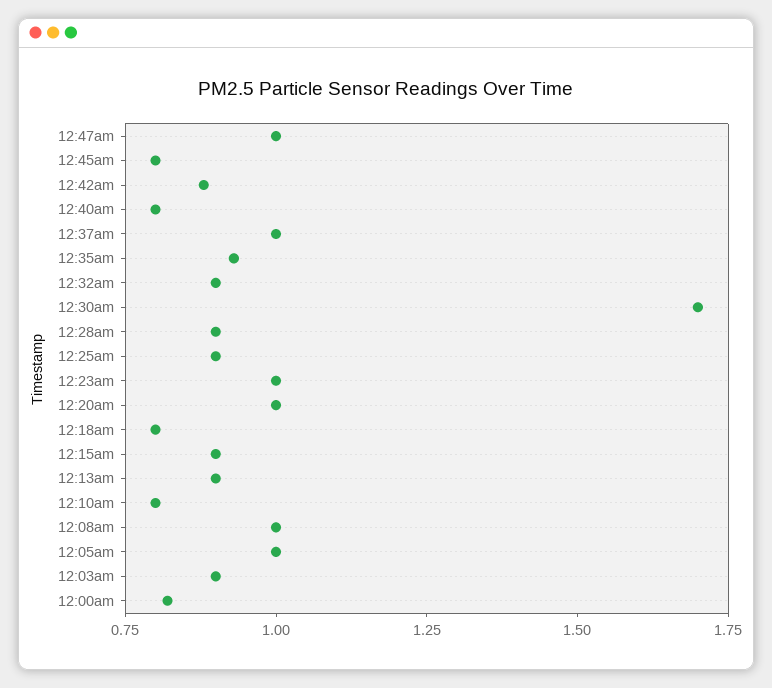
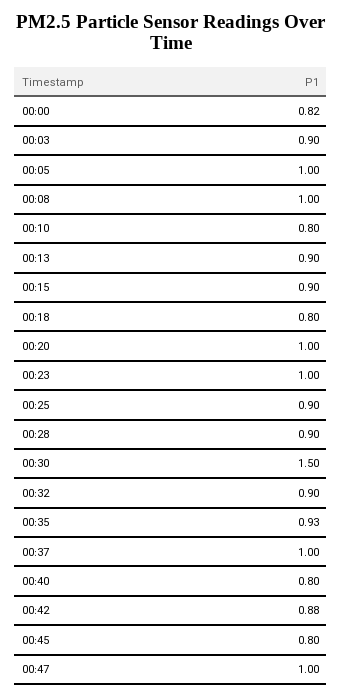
  {
    "12:47am": 1,
    "12:45am": 0.8,
    "12:42am": 0.88,
    "12:40am": 0.8,
    "12:37am": 1,
    "12:35am": 0.93,
    "12:32am": 0.9,
-   "12:30am": 1.7,
+   "12:30am": 1.5,
    "12:28am": 0.9,
    "12:25am": 0.9,
    "12:23am": 1,
    "12:20am": 1,
    "12:18am": 0.8,
    "12:15am": 0.9,
    "12:13am": 0.9,
    "12:10am": 0.8,
    "12:08am": 1,
    "12:05am": 1,
    "12:03am": 0.9,
    "12:00am": 0.82
  }

